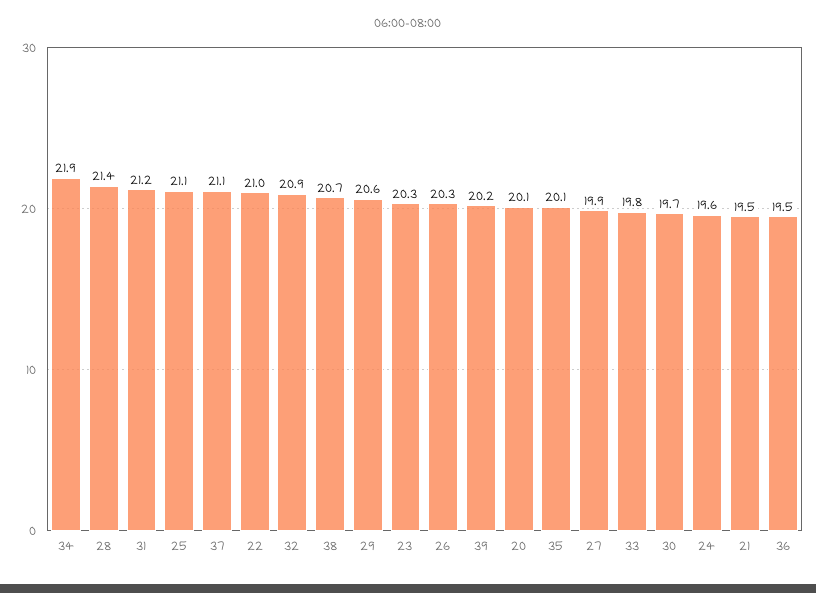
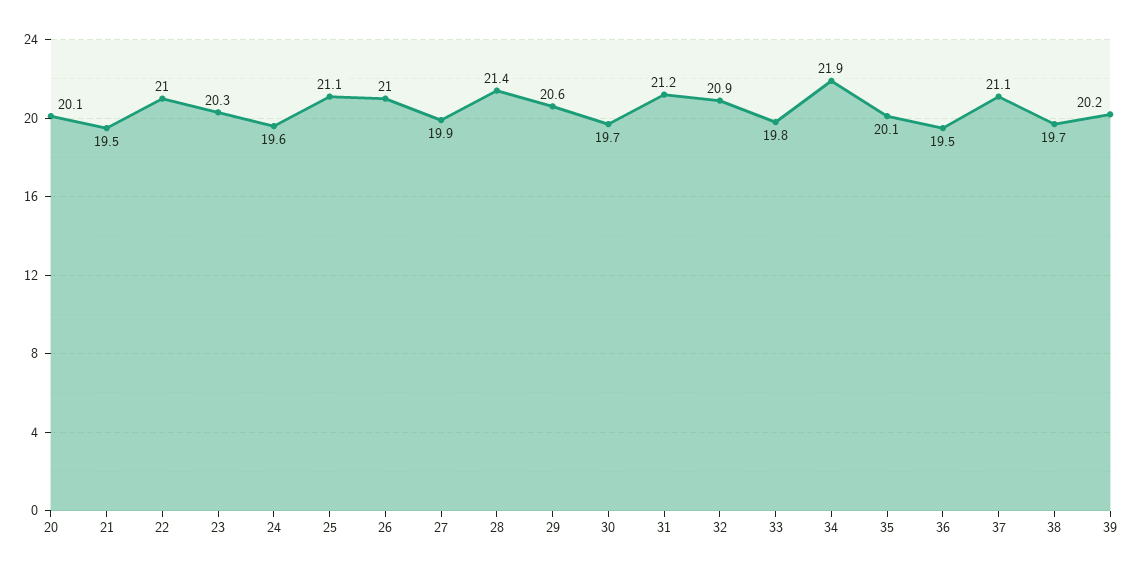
  {
    "34": 21.9,
    "28": 21.4,
    "31": 21.2,
    "25": 21.1,
    "37": 21.1,
    "22": 21,
    "32": 20.9,
-   "38": 20.7,
+   "38": 19.7,
    "29": 20.6,
    "23": 20.3,
-   "26": 20.3,
+   "26": 21,
    "39": 20.2,
    "20": 20.1,
    "35": 20.1,
    "27": 19.9,
    "33": 19.8,
    "30": 19.7,
    "24": 19.6,
    "21": 19.5,
    "36": 19.5
  }

